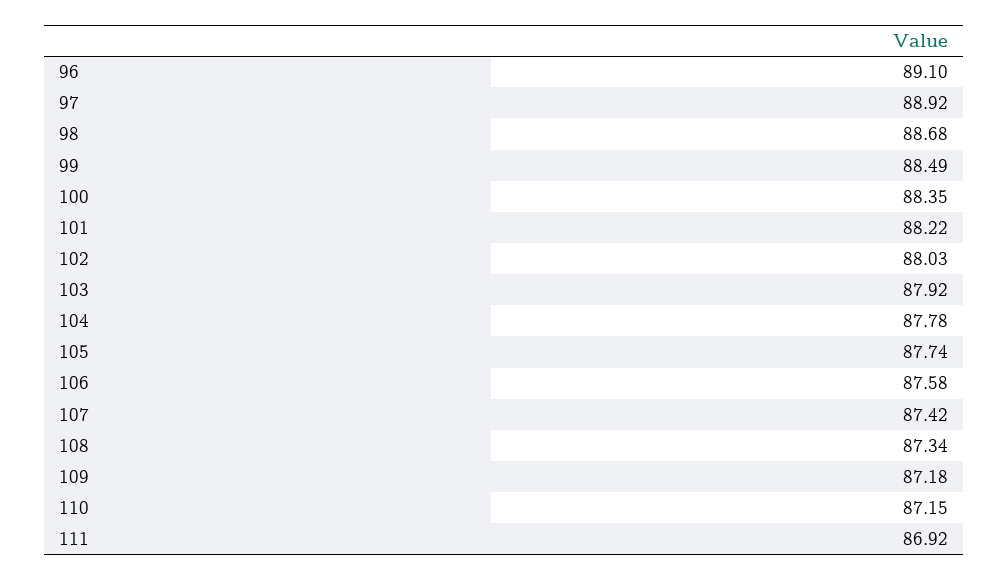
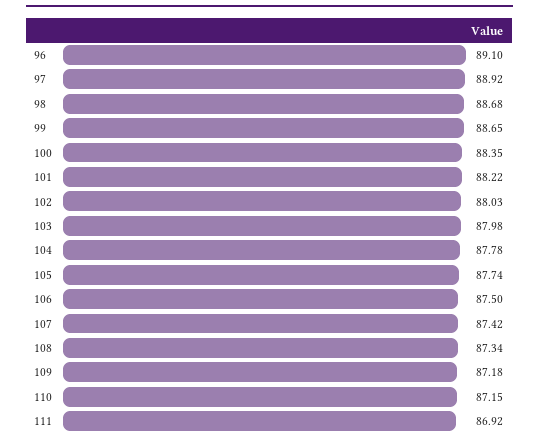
  {
    "96": 89.1,
    "97": 88.92,
    "98": 88.68,
-   "99": 88.49,
+   "99": 88.65,
    "100": 88.35,
    "101": 88.22,
    "102": 88.03,
-   "103": 87.92,
+   "103": 87.98,
    "104": 87.78,
    "105": 87.74,
-   "106": 87.58,
+   "106": 87.5,
    "107": 87.42,
    "108": 87.34,
    "109": 87.18,
    "110": 87.15,
    "111": 86.92
  }

